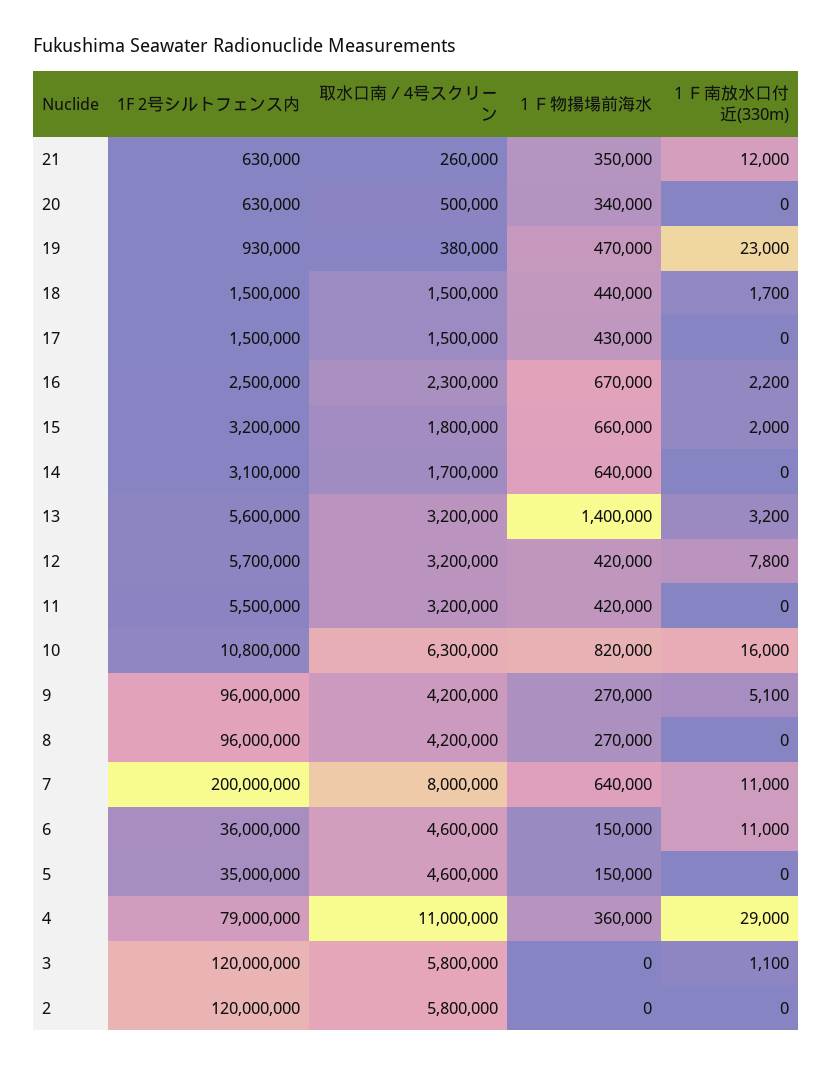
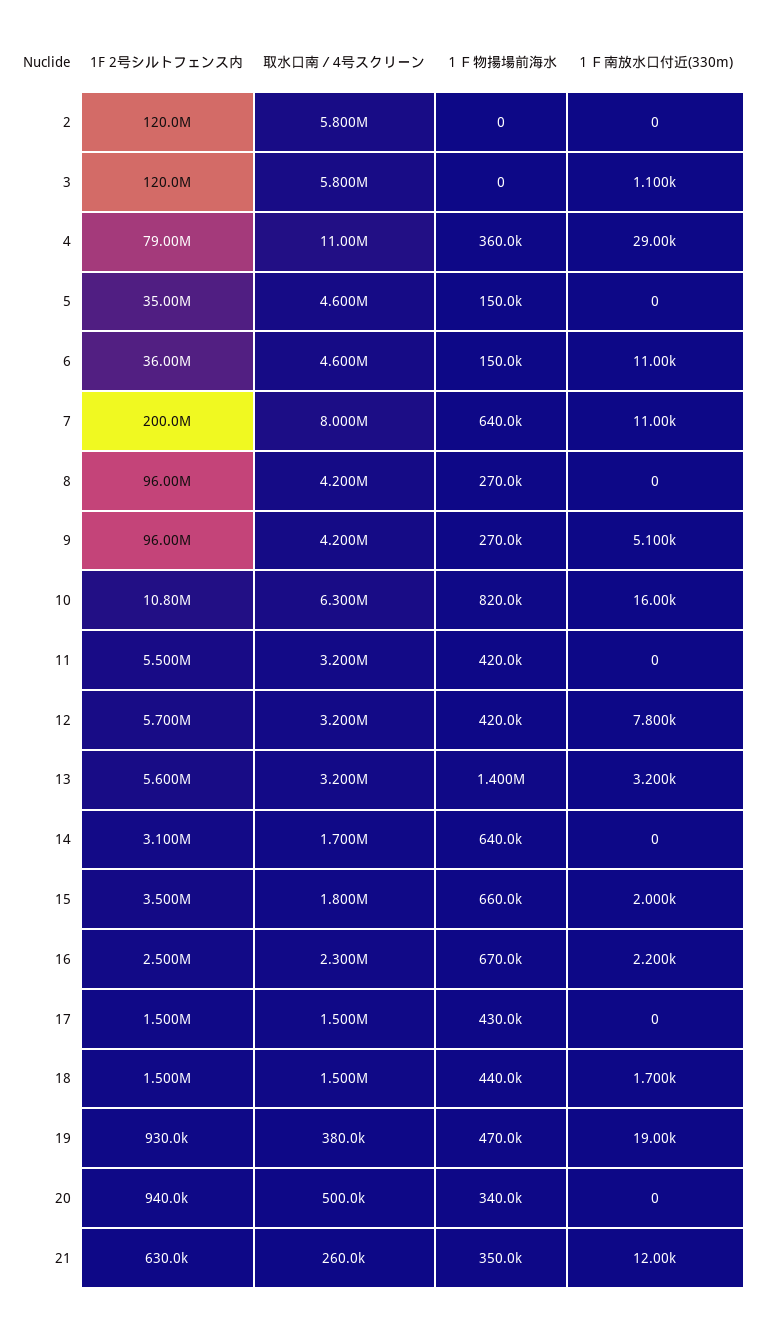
  {
    "1F 2号シルトフェンス内": {
      "21": 630000,
-     "20": 630000,
+     "20": 940000,
      "19": 930000,
      "18": 1500000,
      "17": 1500000,
      "16": 2500000,
-     "15": 3200000,
+     "15": 3500000,
      "14": 3100000,
      "13": 5600000,
      "12": 5700000,
      "11": 5500000,
      "10": 10800000,
      "9": 96000000,
      "8": 96000000,
      "7": 200000000,
      "6": 36000000,
      "5": 35000000,
      "4": 79000000,
      "3": 120000000,
      "2": 120000000
    },
    "取水口南／4号スクリーン": {
      "21": 260000,
      "20": 500000,
      "19": 380000,
      "18": 1500000,
      "17": 1500000,
      "16": 2300000,
      "15": 1800000,
      "14": 1700000,
      "13": 3200000,
      "12": 3200000,
      "11": 3200000,
      "10": 6300000,
      "9": 4200000,
      "8": 4200000,
      "7": 8000000,
      "6": 4600000,
      "5": 4600000,
      "4": 11000000,
      "3": 5800000,
      "2": 5800000
    },
    "１Ｆ物揚場前海水": {
      "21": 350000,
      "20": 340000,
      "19": 470000,
      "18": 440000,
      "17": 430000,
      "16": 670000,
      "15": 660000,
      "14": 640000,
      "13": 1400000,
      "12": 420000,
      "11": 420000,
      "10": 820000,
      "9": 270000,
      "8": 270000,
      "7": 640000,
      "6": 150000,
      "5": 150000,
      "4": 360000,
      "3": 0,
      "2": 0
    },
    "１Ｆ南放水口付近(330m)": {
      "21": 12000,
      "20": 0,
-     "19": 23000,
+     "19": 19000,
      "18": 1700,
      "17": 0,
      "16": 2200,
      "15": 2000,
      "14": 0,
      "13": 3200,
      "12": 7800,
      "11": 0,
      "10": 16000,
      "9": 5100,
      "8": 0,
      "7": 11000,
      "6": 11000,
      "5": 0,
      "4": 29000,
      "3": 1100,
      "2": 0
    }
  }

